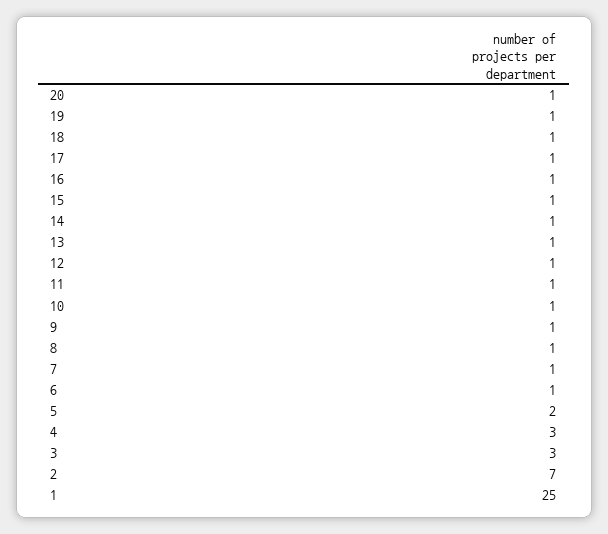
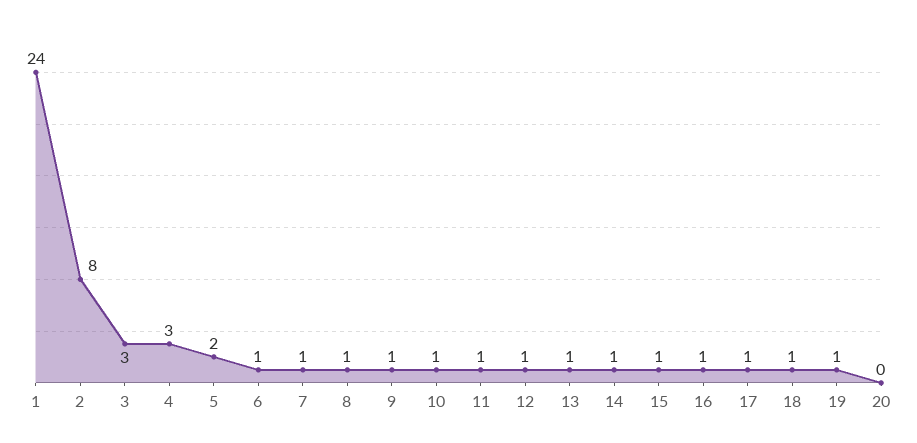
  {
-   "20": 1,
+   "20": 0,
    "19": 1,
    "18": 1,
    "17": 1,
    "16": 1,
    "15": 1,
    "14": 1,
    "13": 1,
    "12": 1,
    "11": 1,
    "10": 1,
    "9": 1,
    "8": 1,
    "7": 1,
    "6": 1,
    "5": 2,
    "4": 3,
    "3": 3,
-   "2": 7,
+   "2": 8,
-   "1": 25
+   "1": 24
  }

